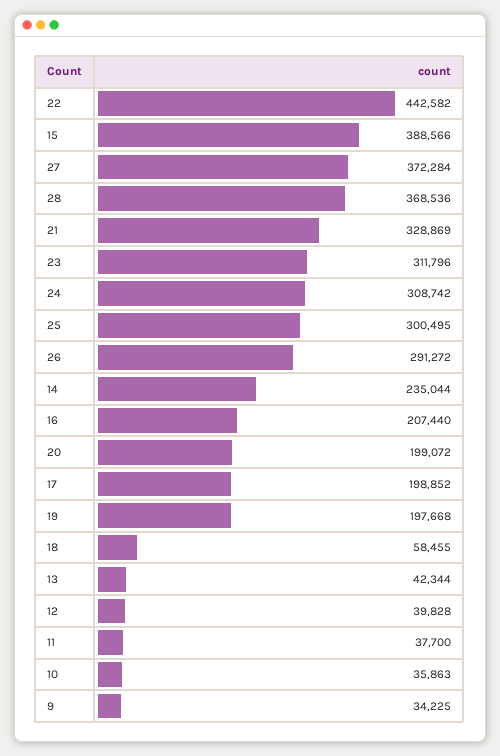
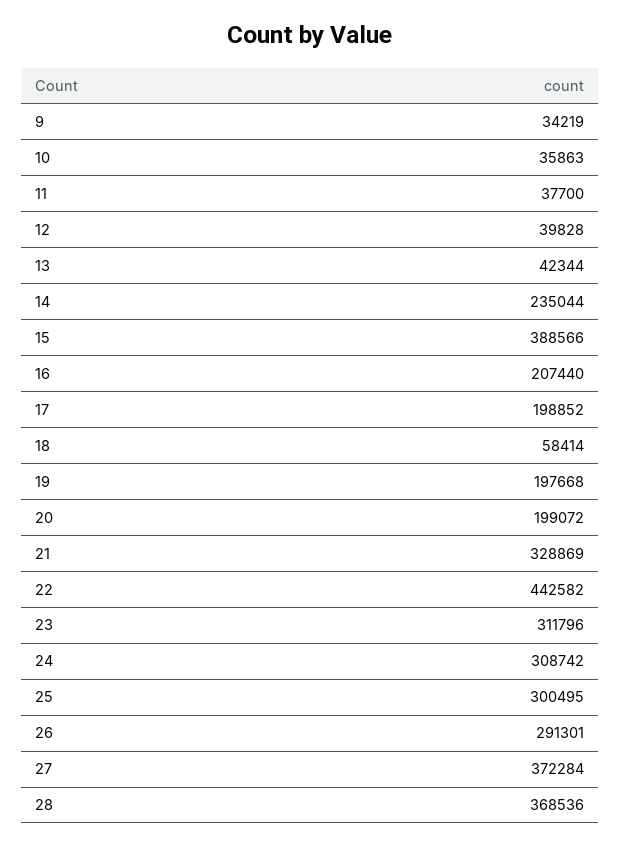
  {
    "22": 442582,
    "15": 388566,
    "27": 372284,
    "28": 368536,
    "21": 328869,
    "23": 311796,
    "24": 308742,
    "25": 300495,
-   "26": 291272,
+   "26": 291301,
    "14": 235044,
    "16": 207440,
    "20": 199072,
    "17": 198852,
    "19": 197668,
-   "18": 58455,
+   "18": 58414,
    "13": 42344,
    "12": 39828,
    "11": 37700,
    "10": 35863,
-   "9": 34225
+   "9": 34219
  }

